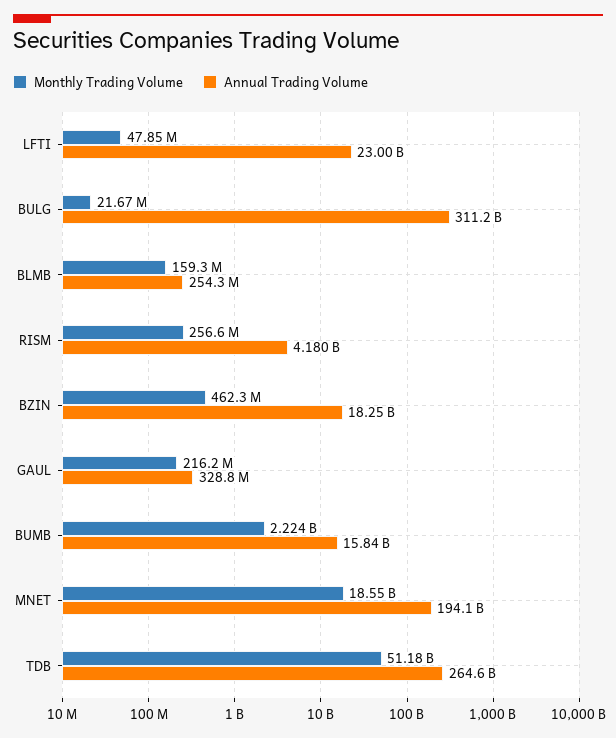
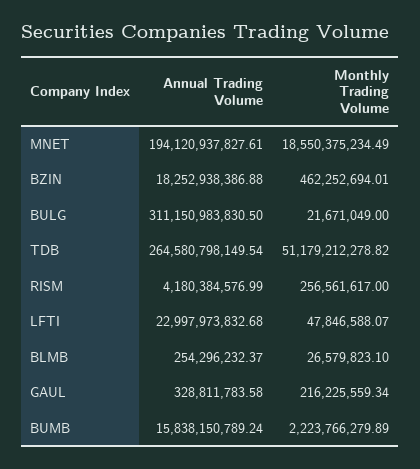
  {
    "Monthly Trading Volume": {
      "LFTI": 47846588.07,
      "BULG": 21671049,
-     "BLMB": 159300000,
+     "BLMB": 26579823.1,
      "RISM": 256561617,
      "BZIN": 462252694.01,
      "GAUL": 216225559.34,
      "BUMB": 2223766279.89,
      "MNET": 18550375234.49,
      "TDB": 51179212278.82
    },
    "Annual Trading Volume": {
      "LFTI": 22997973832.68,
      "BULG": 311150983830.5,
      "BLMB": 254296232.37,
      "RISM": 4180384576.99,
      "BZIN": 18252938386.88,
      "GAUL": 328811783.58,
      "BUMB": 15838150789.24,
      "MNET": 194120937827.61,
      "TDB": 264580798149.54
    }
  }

